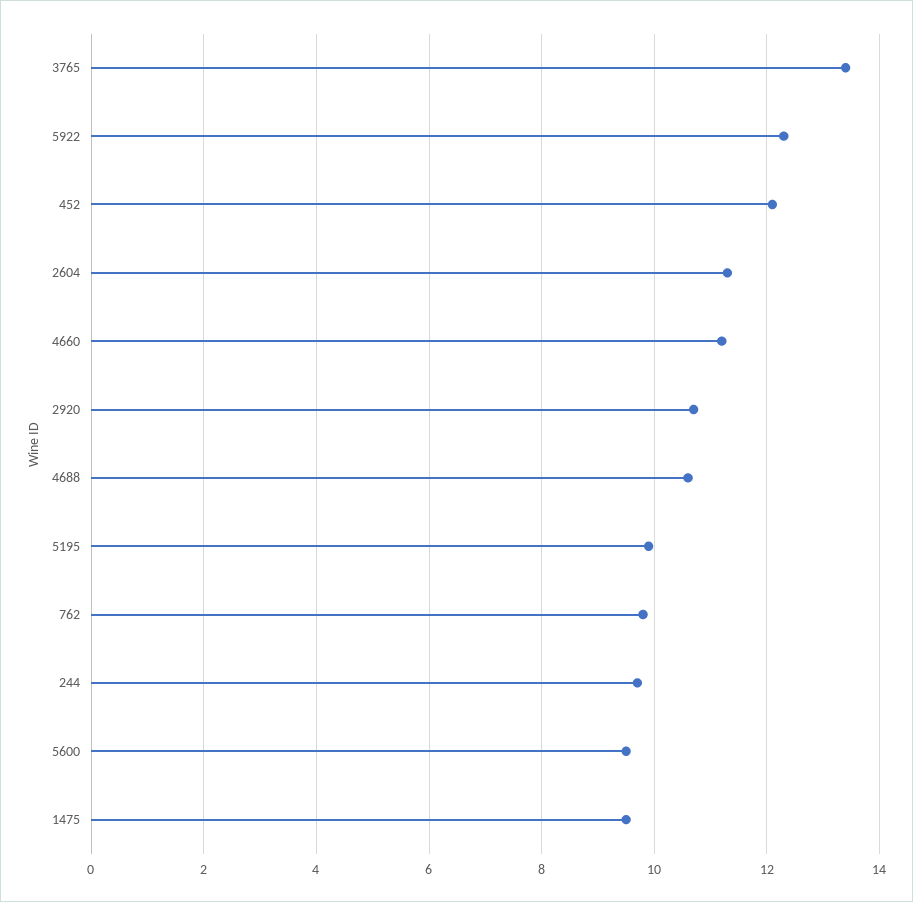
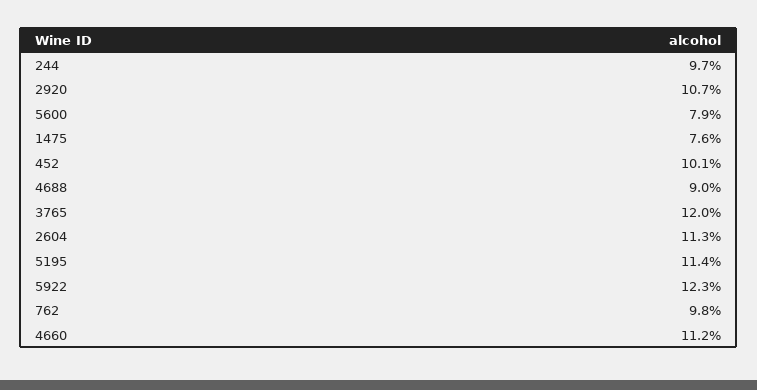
  {
-   "3765": 13.5,
+   "3765": 12,
    "5922": 12.3,
-   "452": 12,
+   "452": 10.1,
    "2604": 11.3,
    "4660": 11.2,
    "2920": 10.7,
-   "4688": 10.5,
+   "4688": 9,
-   "5195": 10,
+   "5195": 11.4,
    "762": 9.8,
    "244": 9.7,
-   "5600": 9.5,
+   "5600": 7.9,
-   "1475": 9.5
+   "1475": 7.6
  }

